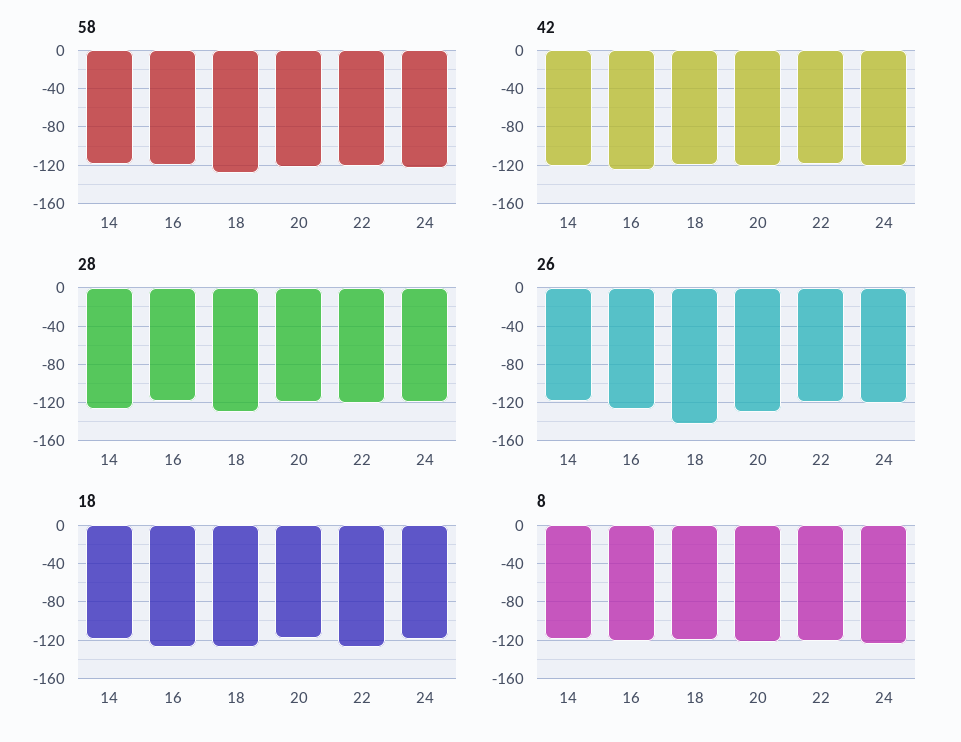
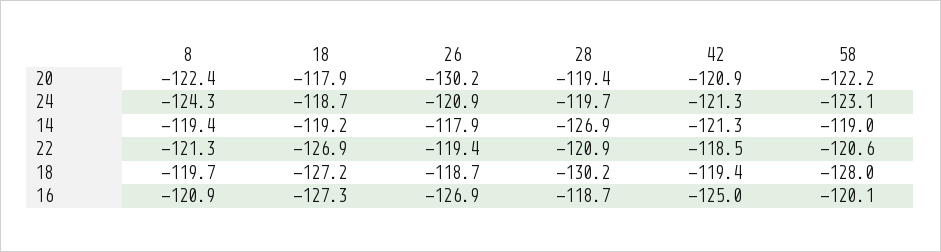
  {
    "58": {
      "14": -119,
      "16": -120.1,
      "18": -128,
      "20": -122.2,
      "22": -120.6,
      "24": -123.1
    },
    "42": {
      "14": -121.3,
      "16": -125,
      "18": -119.4,
      "20": -120.9,
      "22": -118.5,
      "24": -121.3
    },
    "28": {
      "14": -126.9,
      "16": -118.7,
      "18": -130.2,
      "20": -119.4,
      "22": -120.9,
      "24": -119.7
    },
    "26": {
      "14": -117.9,
      "16": -126.9,
-     "18": -140,
+     "18": -118.7,
      "20": -130.2,
      "22": -119.4,
      "24": -120.9
    },
    "18": {
      "14": -119.2,
      "16": -127.3,
      "18": -127.2,
      "20": -117.9,
      "22": -126.9,
      "24": -118.7
    },
    "8": {
      "14": -119.4,
      "16": -120.9,
      "18": -119.7,
      "20": -122.4,
      "22": -121.3,
      "24": -124.3
    }
  }

